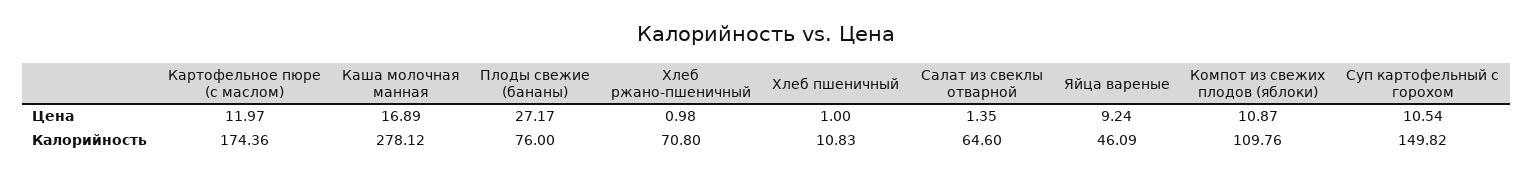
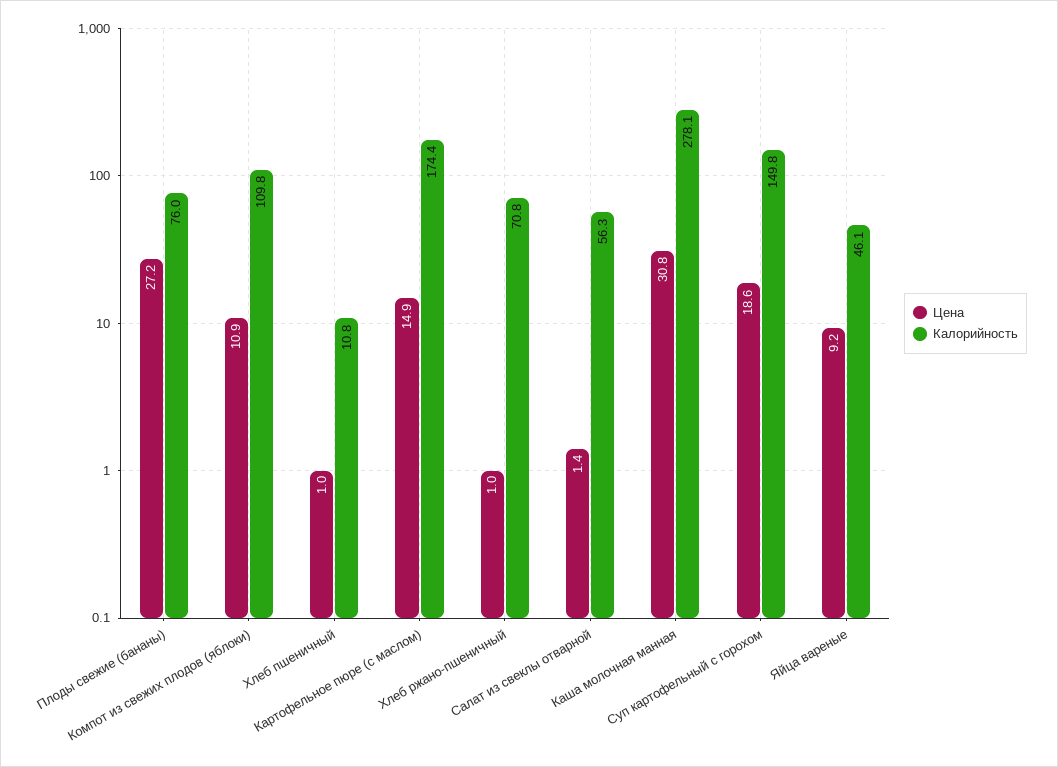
  {
    "Цена": {
-     "Картофельное пюре (с маслом)": 11.97,
+     "Картофельное пюре (с маслом)": 14.9,
-     "Каша молочная манная": 16.89,
+     "Каша молочная манная": 30.8,
      "Плоды свежие (бананы)": 27.17,
      "Хлеб ржано-пшеничный": 0.98,
      "Хлеб пшеничный": 1,
      "Салат из свеклы отварной": 1.35,
      "Яйца вареные": 9.24,
      "Компот из свежих плодов (яблоки)": 10.87,
-     "Суп картофельный с горохом": 10.54
+     "Суп картофельный с горохом": 18.6
    },
    "Калорийность": {
      "Картофельное пюре (с маслом)": 174.36,
      "Каша молочная манная": 278.12,
      "Плоды свежие (бананы)": 76,
      "Хлеб ржано-пшеничный": 70.8,
      "Хлеб пшеничный": 10.83,
-     "Салат из свеклы отварной": 64.6,
+     "Салат из свеклы отварной": 56.3,
      "Яйца вареные": 46.09,
      "Компот из свежих плодов (яблоки)": 109.76,
      "Суп картофельный с горохом": 149.82
    }
  }

